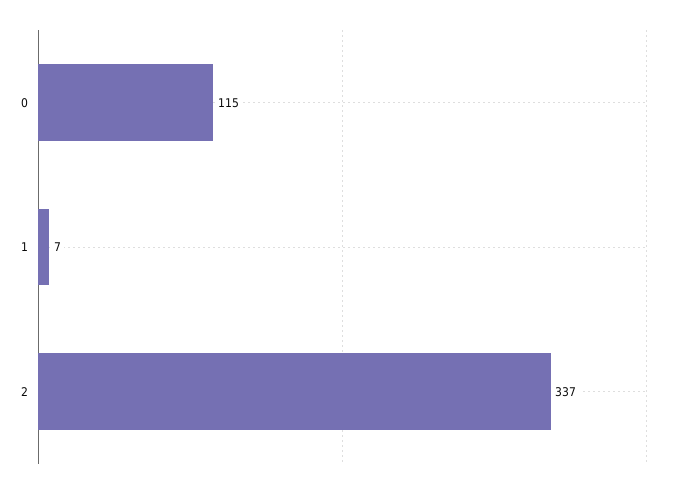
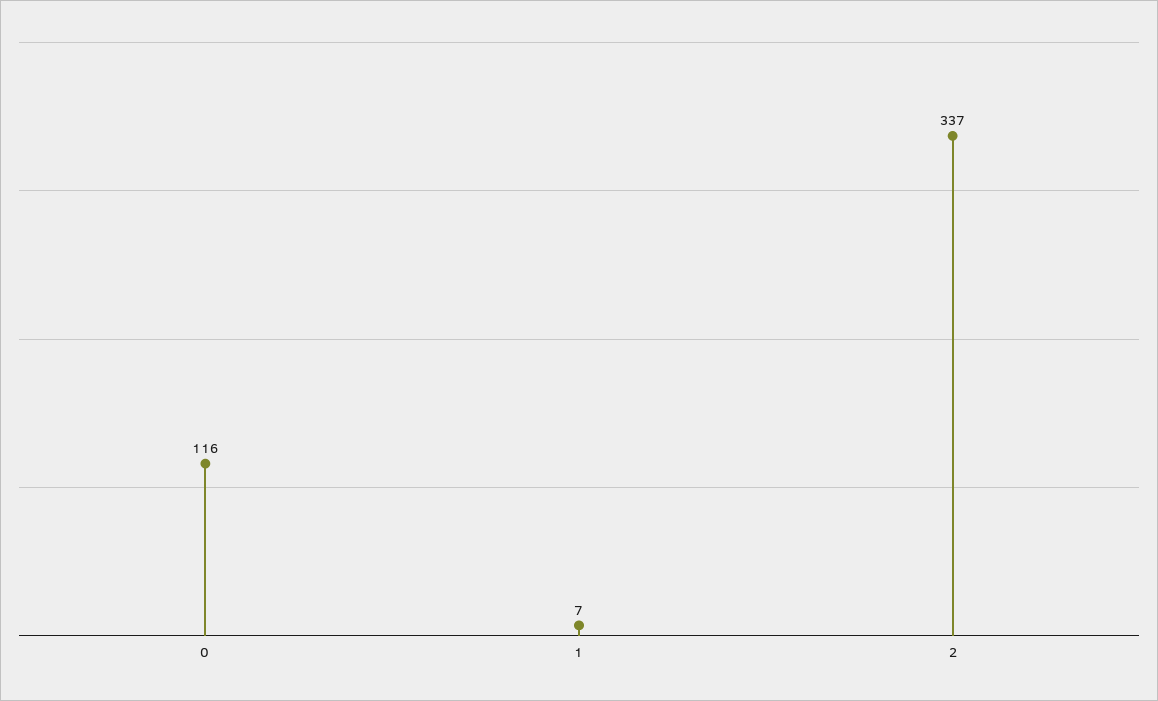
  {
-   "0": 115,
+   "0": 116,
    "1": 7,
    "2": 337
  }

